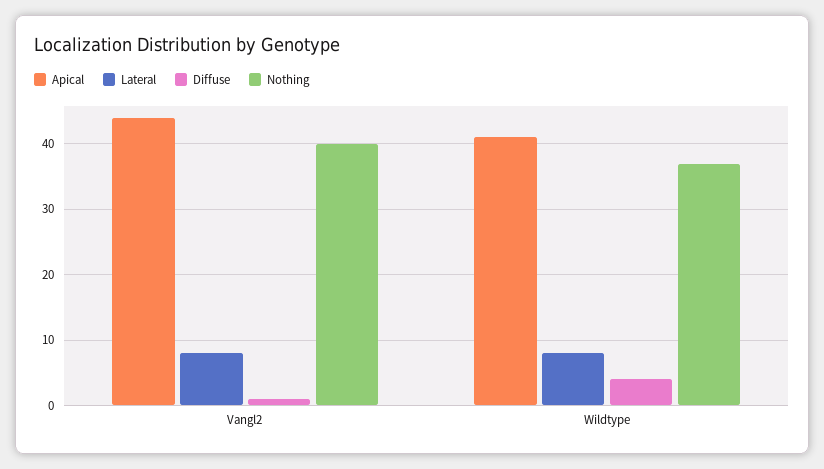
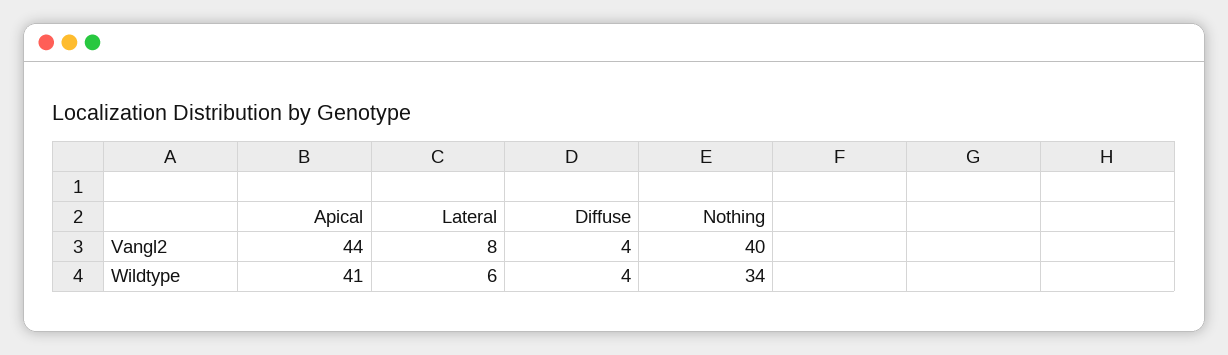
  {
    "Apical": {
      "Vangl2": 44,
      "Wildtype": 41
    },
    "Lateral": {
      "Vangl2": 8,
-     "Wildtype": 8
+     "Wildtype": 6
    },
    "Diffuse": {
-     "Vangl2": 1,
+     "Vangl2": 4,
      "Wildtype": 4
    },
    "Nothing": {
      "Vangl2": 40,
-     "Wildtype": 37
+     "Wildtype": 34
    }
  }

